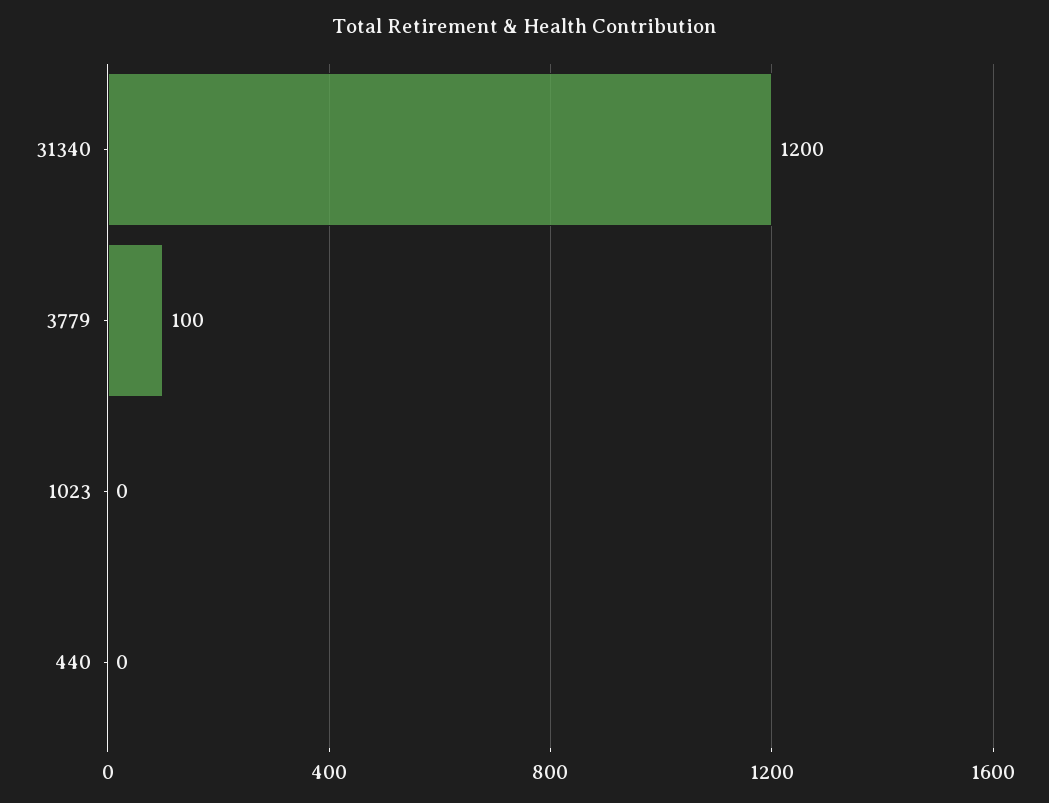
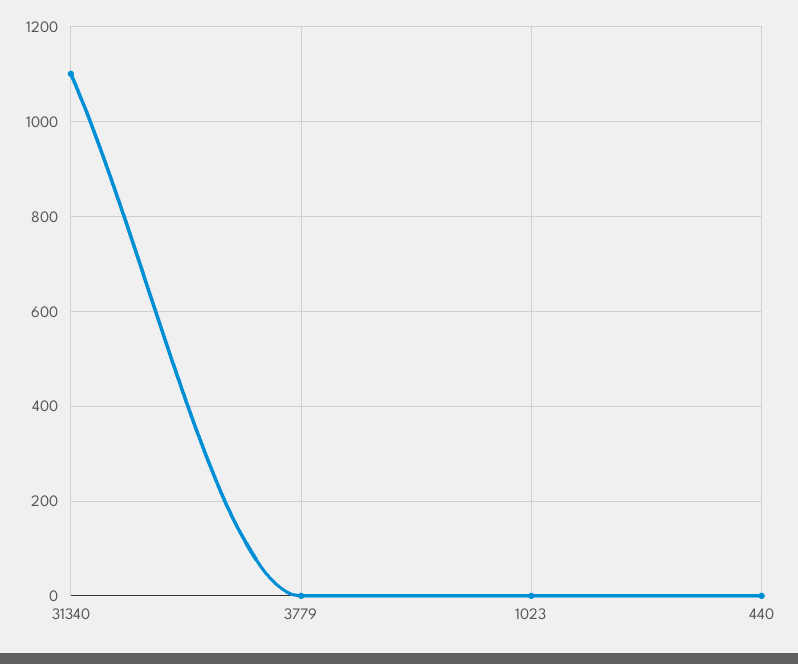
  {
-   "31340": 1200,
+   "31340": 1100,
-   "3779": 100,
+   "3779": 0,
    "1023": 0,
    "440": 0
  }

